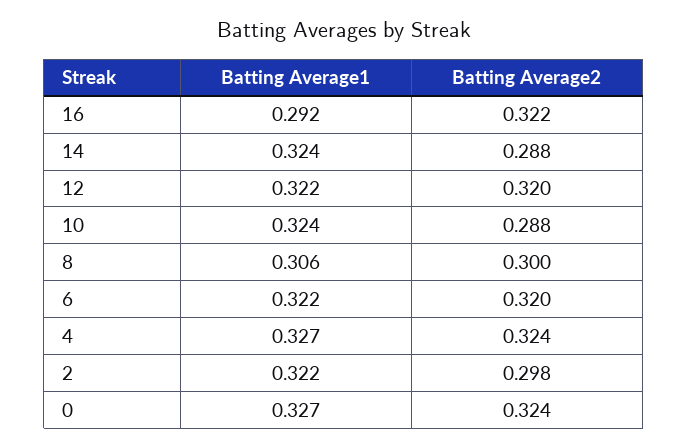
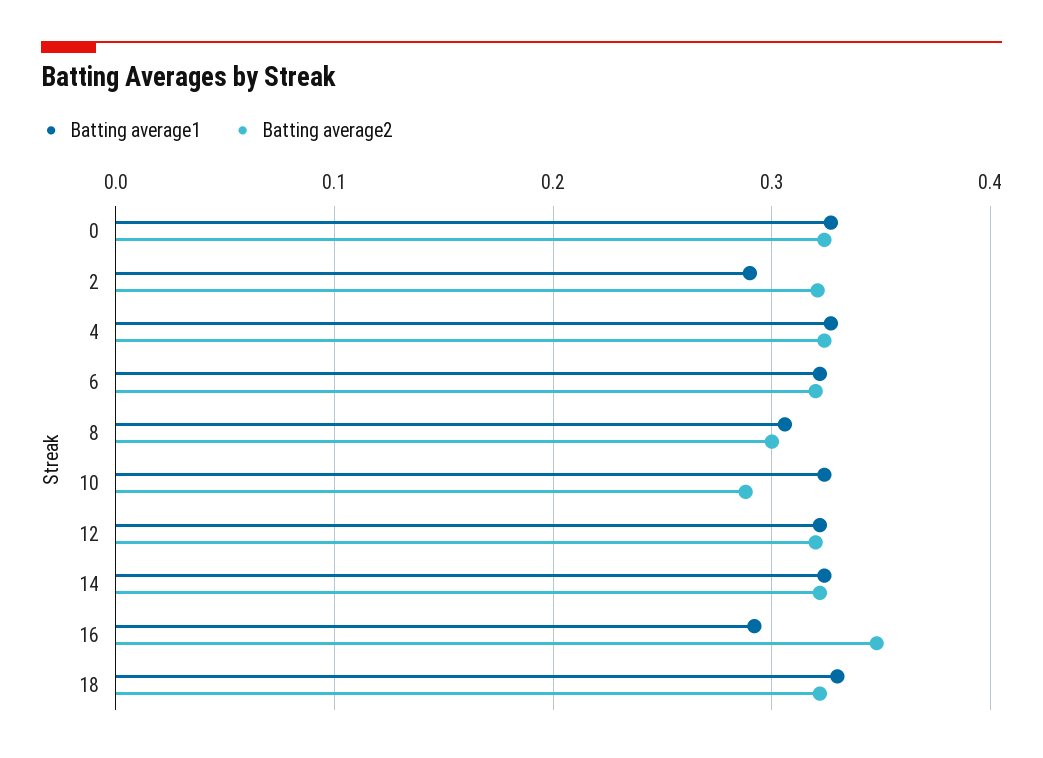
  {
    "Batting Average1": {
      "16": 0.292,
      "14": 0.324,
      "12": 0.322,
      "10": 0.324,
      "8": 0.306,
      "6": 0.322,
      "4": 0.327,
-     "2": 0.322,
+     "2": 0.29,
-     "0": 0.327
+     "0": 0.327,
+     "18": 0.33
    },
    "Batting Average2": {
-     "16": 0.322,
+     "16": 0.35,
-     "14": 0.288,
+     "14": 0.32,
      "12": 0.32,
      "10": 0.288,
      "8": 0.3,
      "6": 0.32,
      "4": 0.324,
-     "2": 0.298,
+     "2": 0.32,
-     "0": 0.324
+     "0": 0.324,
+     "18": 0.32
    }
  }

